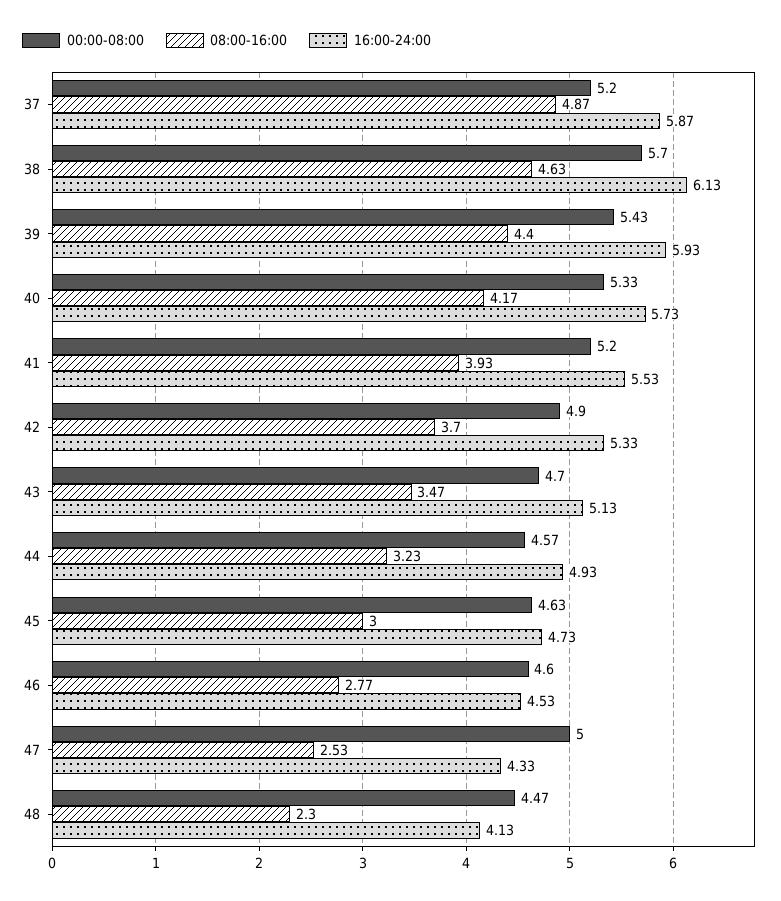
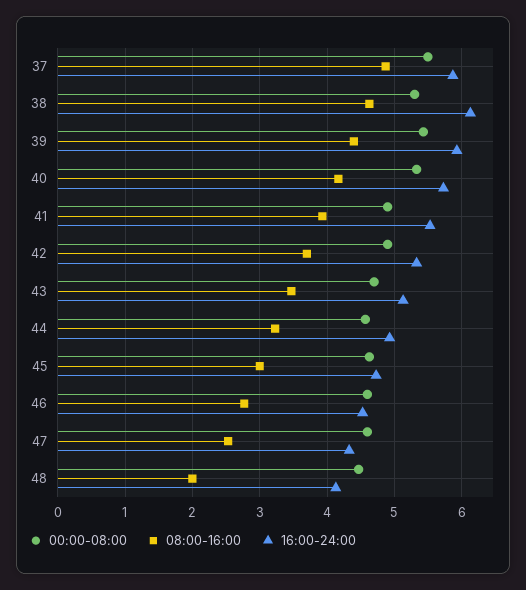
  {
    "00:00-08:00": {
-     "37": 5.2,
+     "37": 5.5,
-     "38": 5.7,
+     "38": 5.3,
      "39": 5.43,
      "40": 5.33,
-     "41": 5.2,
+     "41": 4.9,
      "42": 4.9,
      "43": 4.7,
      "44": 4.57,
      "45": 4.63,
      "46": 4.6,
-     "47": 5,
+     "47": 4.6,
      "48": 4.47
    },
    "08:00-16:00": {
      "37": 4.87,
      "38": 4.63,
      "39": 4.4,
      "40": 4.17,
      "41": 3.93,
      "42": 3.7,
      "43": 3.47,
      "44": 3.23,
      "45": 3,
      "46": 2.77,
      "47": 2.53,
-     "48": 2.3
+     "48": 2
    },
    "16:00-24:00": {
      "37": 5.87,
      "38": 6.13,
      "39": 5.93,
      "40": 5.73,
      "41": 5.53,
      "42": 5.33,
      "43": 5.13,
      "44": 4.93,
      "45": 4.73,
      "46": 4.53,
      "47": 4.33,
      "48": 4.13
    }
  }

